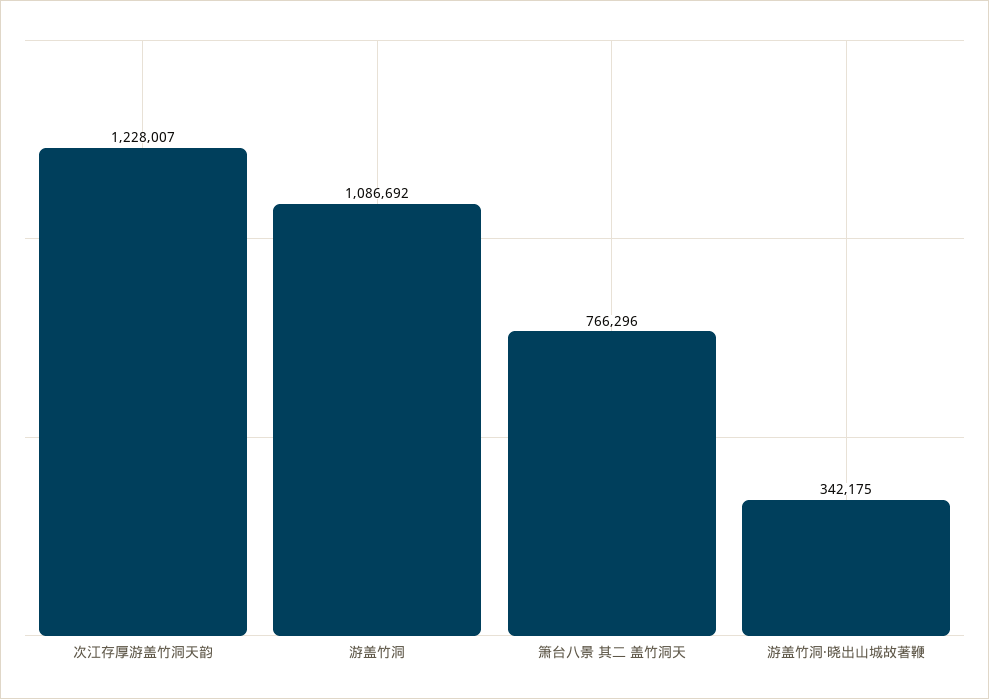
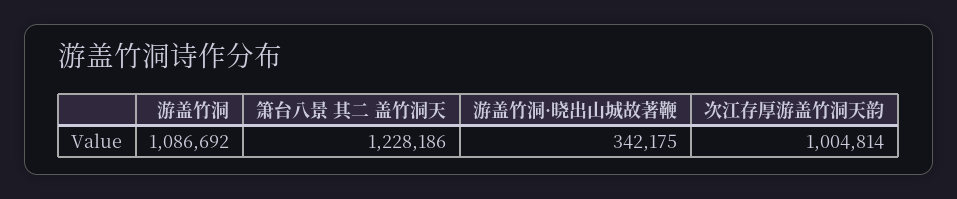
  {
-   "次江存厚游盖竹洞天韵": 1228007,
+   "次江存厚游盖竹洞天韵": 1004814,
    "游盖竹洞": 1086692,
-   "箫台八景 其二 盖竹洞天": 766296,
+   "箫台八景 其二 盖竹洞天": 1228186,
    "游盖竹洞·晓出山城故著鞭": 342175
  }

